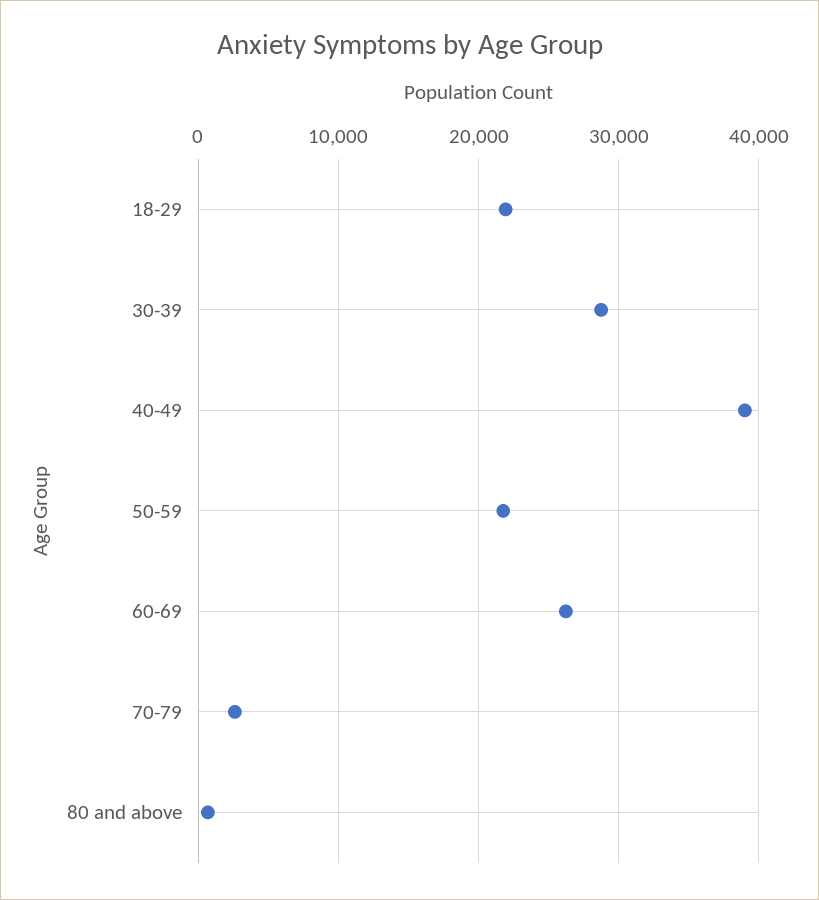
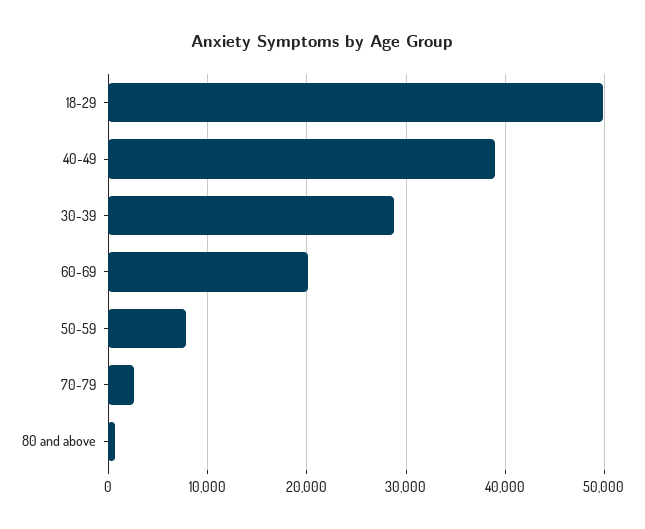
  {
-   "18-29": 22000,
+   "18-29": 50000,
    "30-39": 29000,
    "40-49": 39000,
-   "50-59": 22000,
+   "50-59": 8000,
-   "60-69": 26000,
+   "60-69": 20000,
    "70-79": 3000,
    "80 and above": 1000
  }

